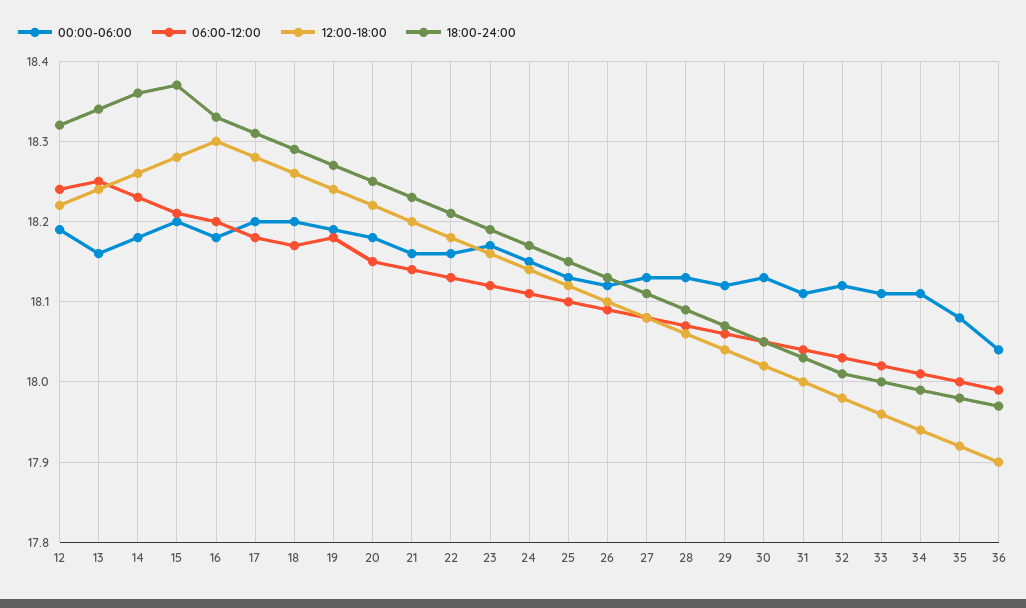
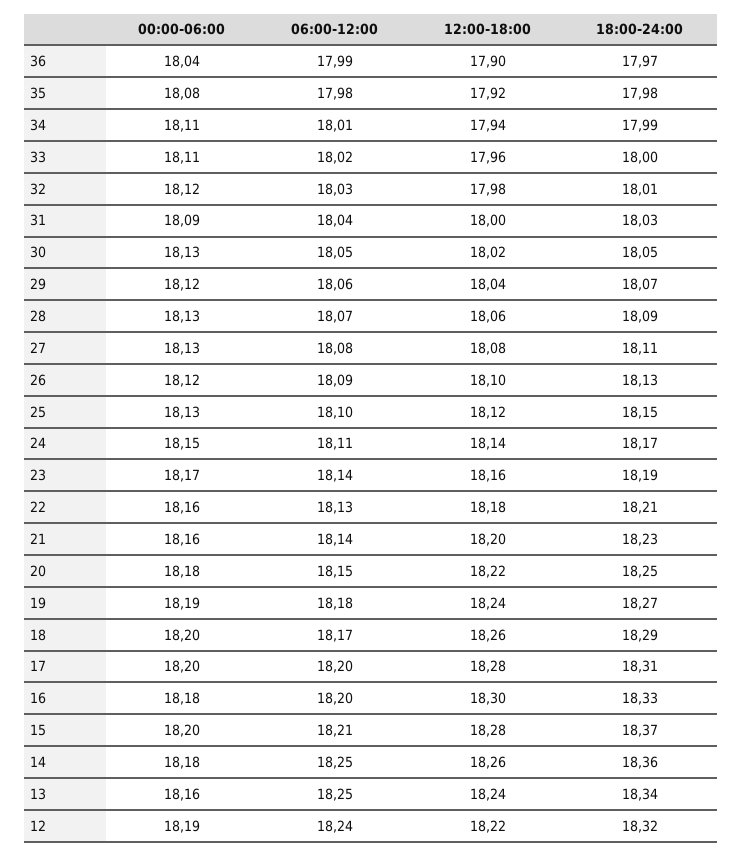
  {
    "00:00-06:00": {
      "12": 18.19,
      "13": 18.16,
      "14": 18.18,
      "15": 18.2,
      "16": 18.18,
      "17": 18.2,
      "18": 18.2,
      "19": 18.19,
      "20": 18.18,
      "21": 18.16,
      "22": 18.16,
      "23": 18.17,
      "24": 18.15,
      "25": 18.13,
      "26": 18.12,
      "27": 18.13,
      "28": 18.13,
      "29": 18.12,
      "30": 18.13,
-     "31": 18.11,
+     "31": 18.09,
      "32": 18.12,
      "33": 18.11,
      "34": 18.11,
      "35": 18.08,
      "36": 18.04
    },
    "06:00-12:00": {
      "12": 18.24,
      "13": 18.25,
-     "14": 18.23,
+     "14": 18.25,
      "15": 18.21,
      "16": 18.2,
-     "17": 18.18,
+     "17": 18.2,
      "18": 18.17,
      "19": 18.18,
      "20": 18.15,
      "21": 18.14,
      "22": 18.13,
-     "23": 18.12,
+     "23": 18.14,
      "24": 18.11,
      "25": 18.1,
      "26": 18.09,
      "27": 18.08,
      "28": 18.07,
      "29": 18.06,
      "30": 18.05,
      "31": 18.04,
      "32": 18.03,
      "33": 18.02,
      "34": 18.01,
-     "35": 18,
+     "35": 17.98,
      "36": 17.99
    },
    "12:00-18:00": {
      "12": 18.22,
      "13": 18.24,
      "14": 18.26,
      "15": 18.28,
      "16": 18.3,
      "17": 18.28,
      "18": 18.26,
      "19": 18.24,
      "20": 18.22,
      "21": 18.2,
      "22": 18.18,
      "23": 18.16,
      "24": 18.14,
      "25": 18.12,
      "26": 18.1,
      "27": 18.08,
      "28": 18.06,
      "29": 18.04,
      "30": 18.02,
      "31": 18,
      "32": 17.98,
      "33": 17.96,
      "34": 17.94,
      "35": 17.92,
      "36": 17.9
    },
    "18:00-24:00": {
      "12": 18.32,
      "13": 18.34,
      "14": 18.36,
      "15": 18.37,
      "16": 18.33,
      "17": 18.31,
      "18": 18.29,
      "19": 18.27,
      "20": 18.25,
      "21": 18.23,
      "22": 18.21,
      "23": 18.19,
      "24": 18.17,
      "25": 18.15,
      "26": 18.13,
      "27": 18.11,
      "28": 18.09,
      "29": 18.07,
      "30": 18.05,
      "31": 18.03,
      "32": 18.01,
      "33": 18,
      "34": 17.99,
      "35": 17.98,
      "36": 17.97
    }
  }

